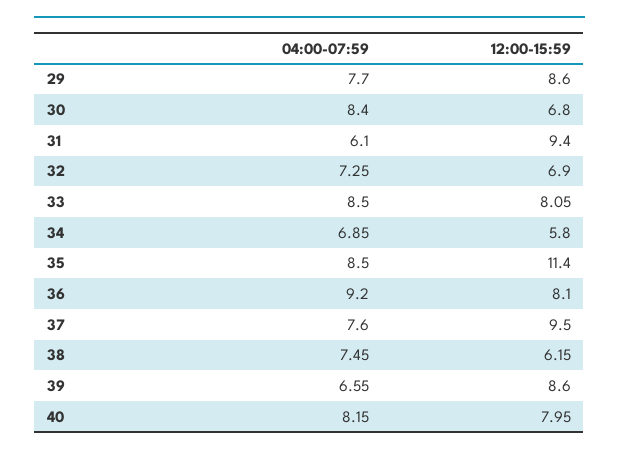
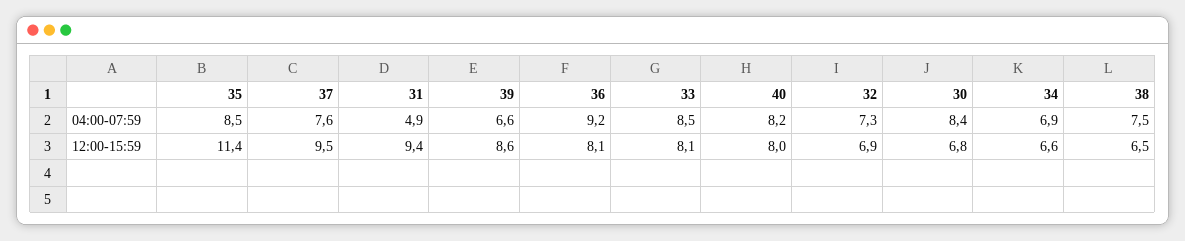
  {
    "04:00-07:59": {
-     "29": 7.7,
      "30": 8.4,
-     "31": 6.1,
+     "31": 4.9,
      "32": 7.25,
      "33": 8.5,
      "34": 6.85,
      "35": 8.5,
      "36": 9.2,
      "37": 7.6,
      "38": 7.45,
      "39": 6.55,
      "40": 8.15
    },
    "12:00-15:59": {
-     "29": 8.6,
      "30": 6.8,
      "31": 9.4,
      "32": 6.9,
      "33": 8.05,
-     "34": 5.8,
+     "34": 6.6,
      "35": 11.4,
      "36": 8.1,
      "37": 9.5,
-     "38": 6.15,
+     "38": 6.5,
      "39": 8.6,
      "40": 7.95
    }
  }

